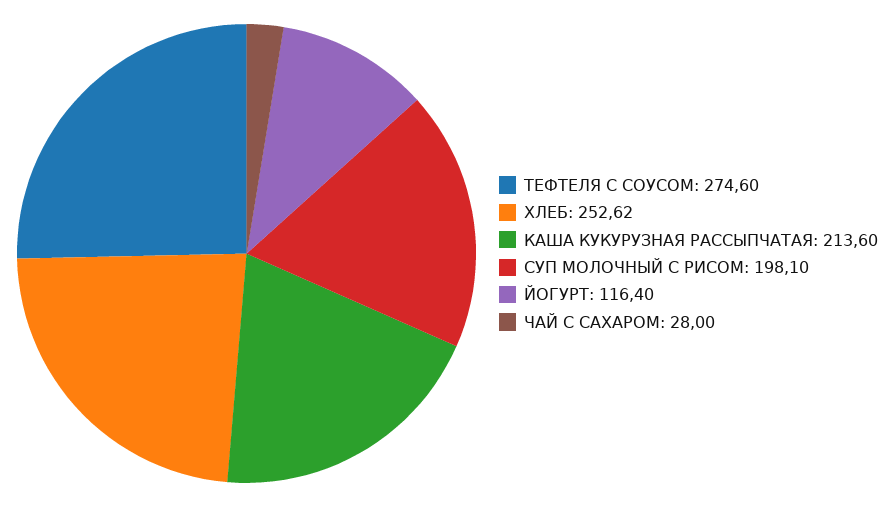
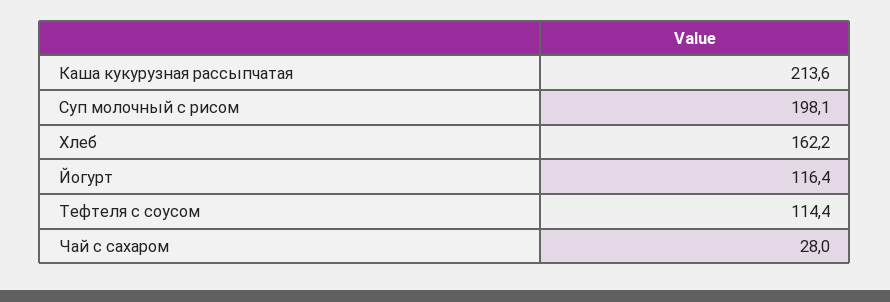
  {
-   "ТЕФТЕЛЯ С СОУСОМ": 274.6,
+   "ТЕФТЕЛЯ С СОУСОМ": 114.4,
-   "ХЛЕБ": 252.62,
+   "ХЛЕБ": 162.2,
    "КАША КУКУРУЗНАЯ РАССЫПЧАТАЯ": 213.6,
    "СУП МОЛОЧНЫЙ С РИСОМ": 198.1,
    "ЙОГУРТ": 116.4,
    "ЧАЙ С САХАРОМ": 28
  }

